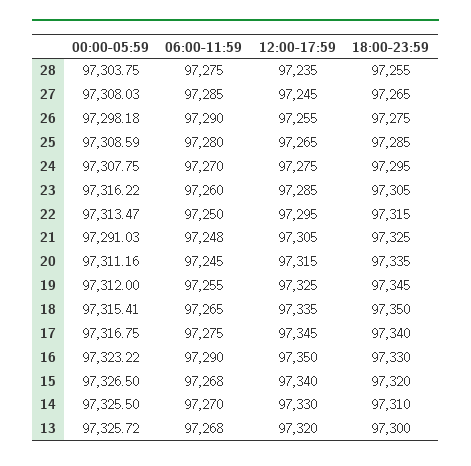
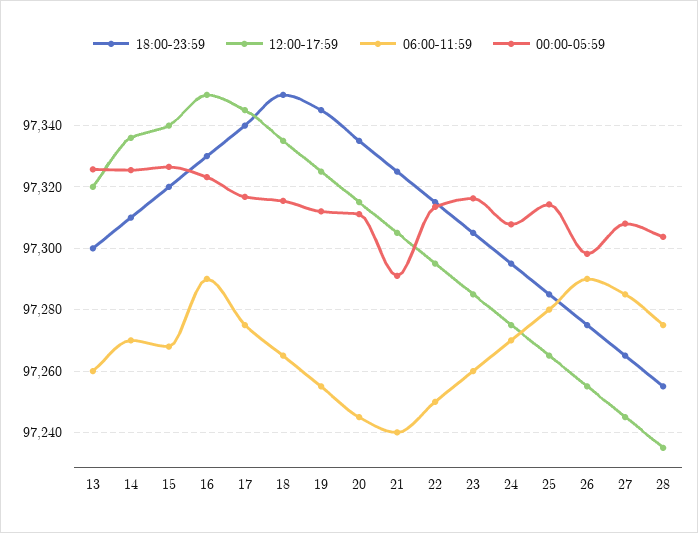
  {
    "00:00-05:59": {
      "28": 97303.75,
      "27": 97308.03,
      "26": 97298.18,
-     "25": 97308.59,
+     "25": 97314,
      "24": 97307.75,
      "23": 97316.22,
      "22": 97313.47,
      "21": 97291.03,
      "20": 97311.16,
      "19": 97312,
      "18": 97315.41,
      "17": 97316.75,
      "16": 97323.22,
      "15": 97326.5,
      "14": 97325.5,
      "13": 97325.72
    },
    "06:00-11:59": {
      "28": 97275,
      "27": 97285,
      "26": 97290,
      "25": 97280,
      "24": 97270,
      "23": 97260,
      "22": 97250,
-     "21": 97248,
+     "21": 97240,
      "20": 97245,
      "19": 97255,
      "18": 97265,
      "17": 97275,
      "16": 97290,
      "15": 97268,
      "14": 97270,
-     "13": 97268
+     "13": 97260
    },
    "12:00-17:59": {
      "28": 97235,
      "27": 97245,
      "26": 97255,
      "25": 97265,
      "24": 97275,
      "23": 97285,
      "22": 97295,
      "21": 97305,
      "20": 97315,
      "19": 97325,
      "18": 97335,
      "17": 97345,
      "16": 97350,
      "15": 97340,
-     "14": 97330,
+     "14": 97336,
      "13": 97320
    },
    "18:00-23:59": {
      "28": 97255,
      "27": 97265,
      "26": 97275,
      "25": 97285,
      "24": 97295,
      "23": 97305,
      "22": 97315,
      "21": 97325,
      "20": 97335,
      "19": 97345,
      "18": 97350,
      "17": 97340,
      "16": 97330,
      "15": 97320,
      "14": 97310,
      "13": 97300
    }
  }

